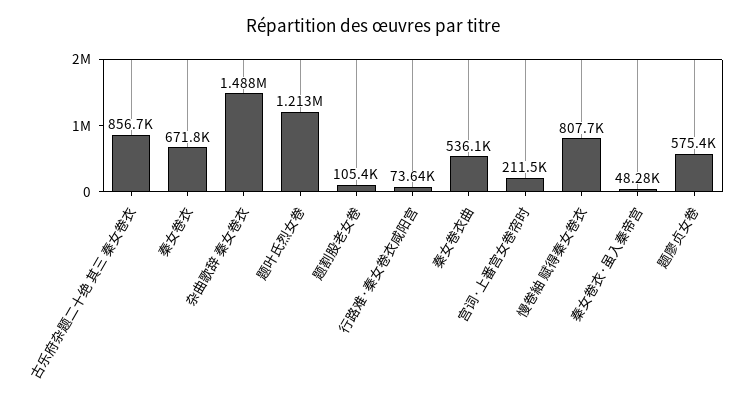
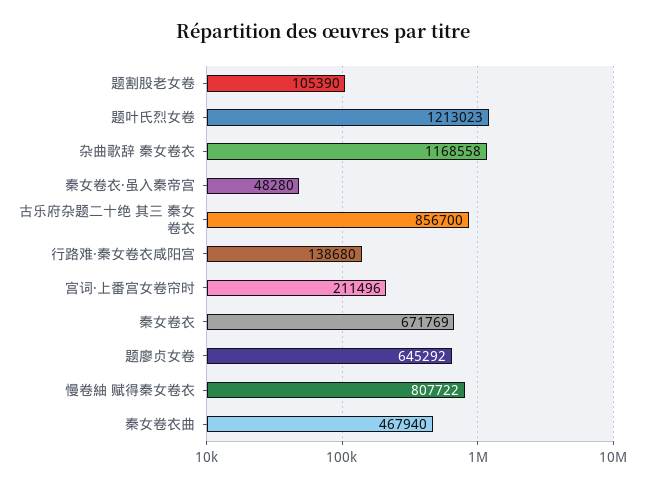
  {
    "古乐府杂题二十绝 其三 秦女卷衣": 856700,
    "秦女卷衣": 671769,
-   "杂曲歌辞 秦女卷衣": 1488000,
+   "杂曲歌辞 秦女卷衣": 1168558,
    "题叶氏烈女卷": 1213023,
    "题割股老女卷": 105390,
-   "行路难·秦女卷衣咸阳宫": 73640,
+   "行路难·秦女卷衣咸阳宫": 138680,
-   "秦女卷衣曲": 536100,
+   "秦女卷衣曲": 467940,
    "宫词·上番宫女卷帘时": 211496,
    "慢卷紬 赋得秦女卷衣": 807722,
    "秦女卷衣·虽入秦帝宫": 48280,
-   "题廖贞女卷": 575400
+   "题廖贞女卷": 645292
  }

